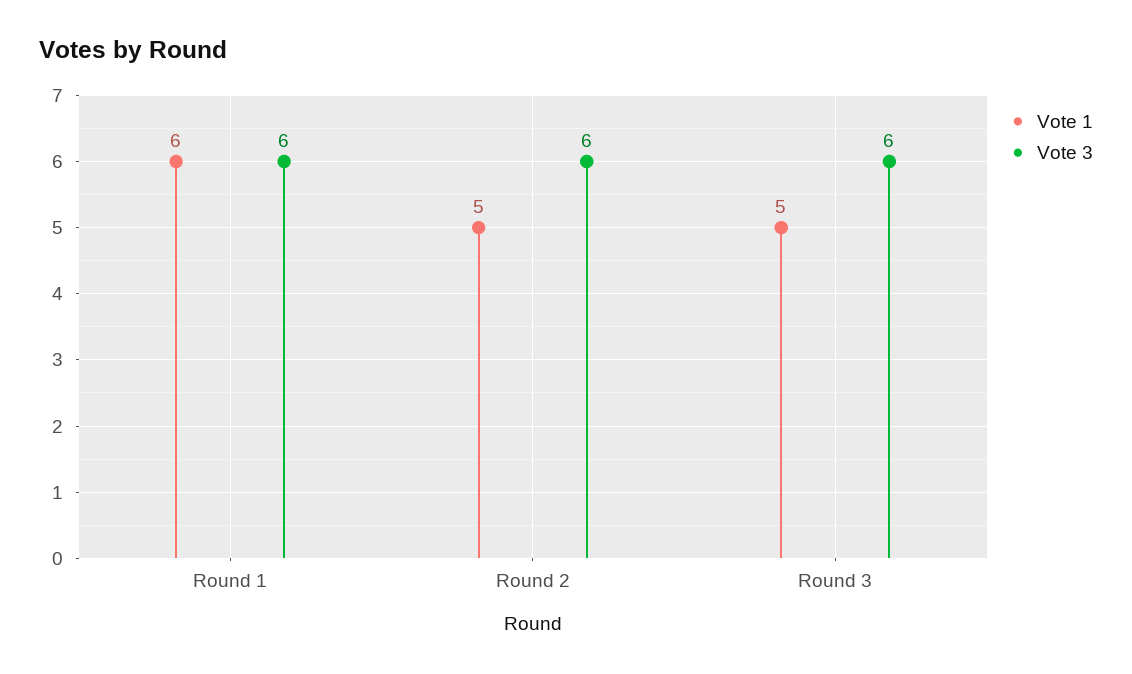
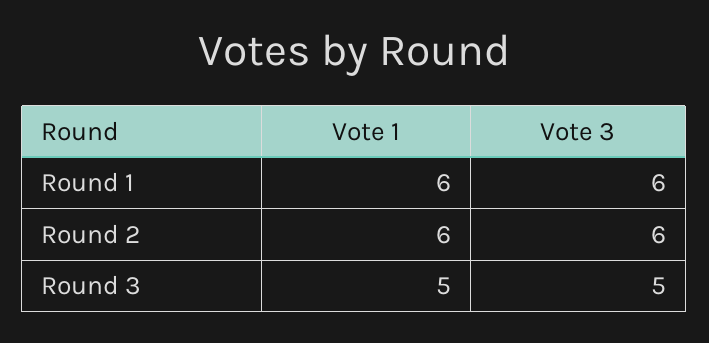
  {
    "Vote 1": {
      "Round 1": 6,
-     "Round 2": 5,
+     "Round 2": 6,
      "Round 3": 5
    },
    "Vote 3": {
      "Round 1": 6,
      "Round 2": 6,
-     "Round 3": 6
+     "Round 3": 5
    }
  }

